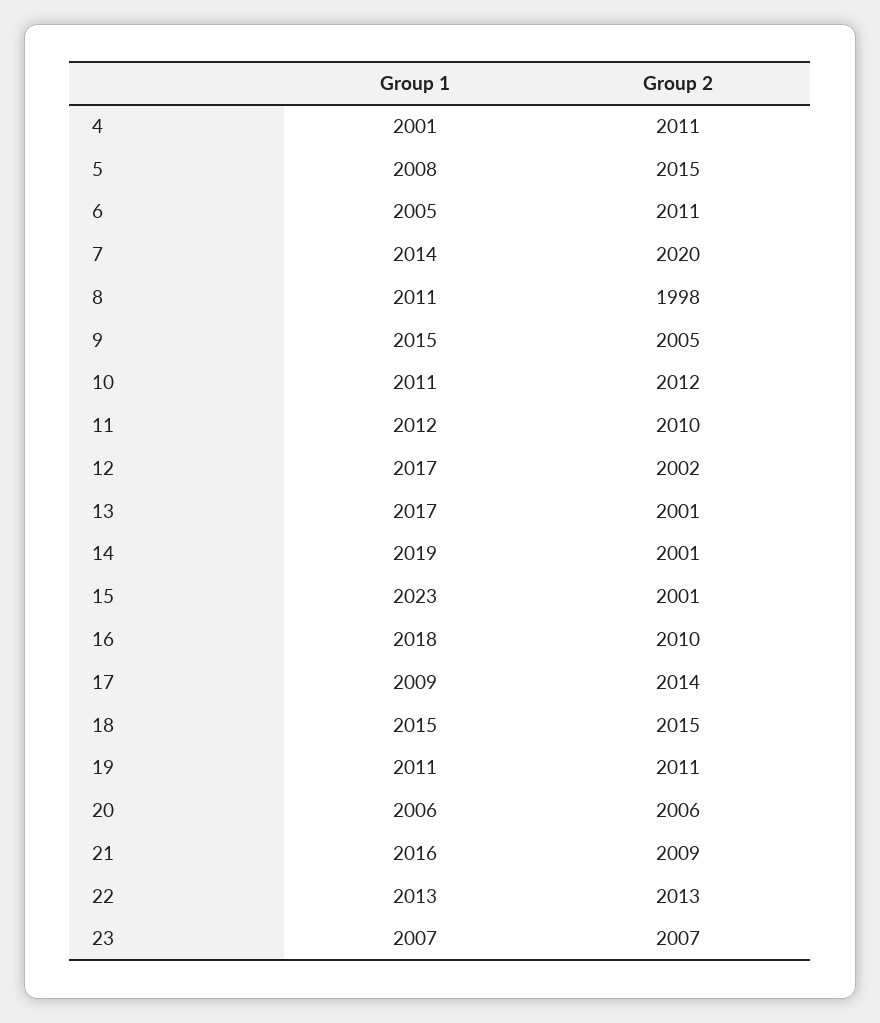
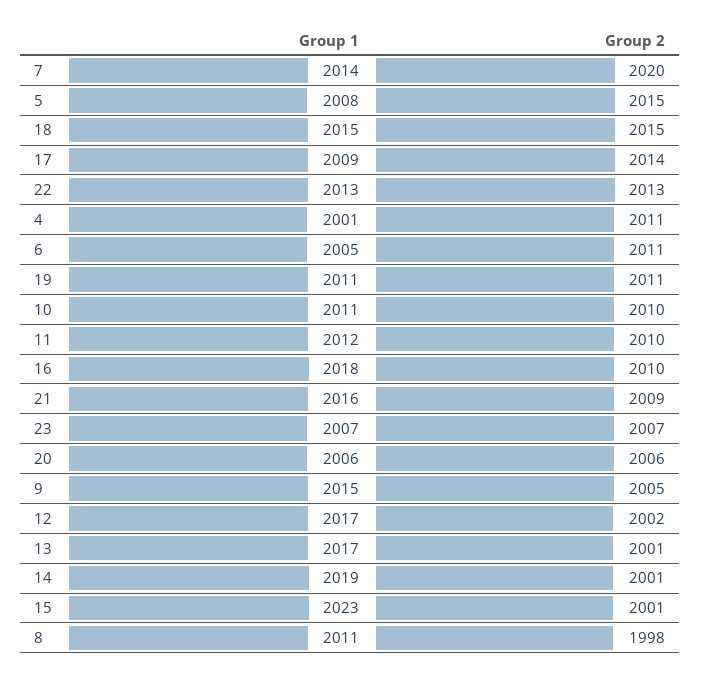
  {
    "Group 1": {
      "4": 2001,
      "5": 2008,
      "6": 2005,
      "7": 2014,
      "8": 2011,
      "9": 2015,
      "10": 2011,
      "11": 2012,
      "12": 2017,
      "13": 2017,
      "14": 2019,
      "15": 2023,
      "16": 2018,
      "17": 2009,
      "18": 2015,
      "19": 2011,
      "20": 2006,
      "21": 2016,
      "22": 2013,
      "23": 2007
    },
    "Group 2": {
      "4": 2011,
      "5": 2015,
      "6": 2011,
      "7": 2020,
      "8": 1998,
      "9": 2005,
-     "10": 2012,
+     "10": 2010,
      "11": 2010,
      "12": 2002,
      "13": 2001,
      "14": 2001,
      "15": 2001,
      "16": 2010,
      "17": 2014,
      "18": 2015,
      "19": 2011,
      "20": 2006,
      "21": 2009,
      "22": 2013,
      "23": 2007
    }
  }

